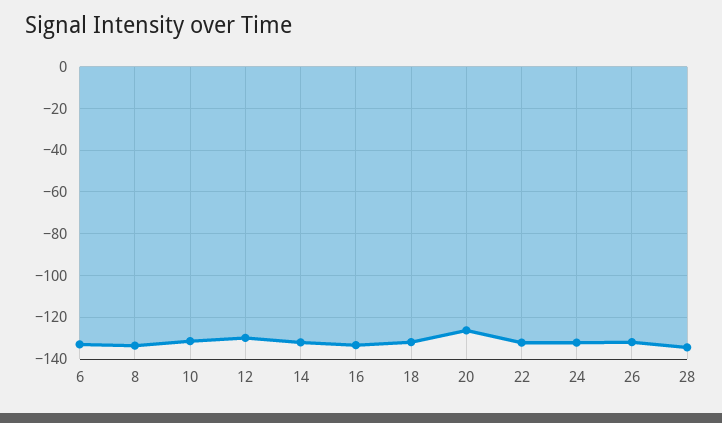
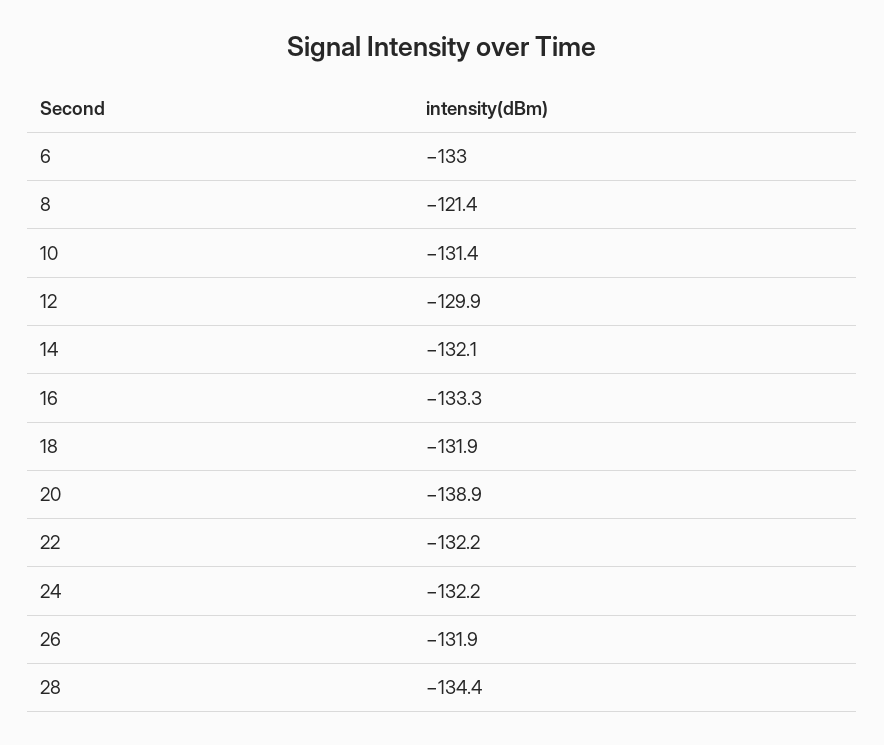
  {
    "6": -133,
-   "8": -135,
+   "8": -121.4,
    "10": -131.4,
    "12": -129.9,
    "14": -132.1,
    "16": -133.3,
    "18": -131.9,
-   "20": -125,
+   "20": -138.9,
    "22": -132.2,
    "24": -132.2,
    "26": -131.9,
    "28": -134.4
  }

